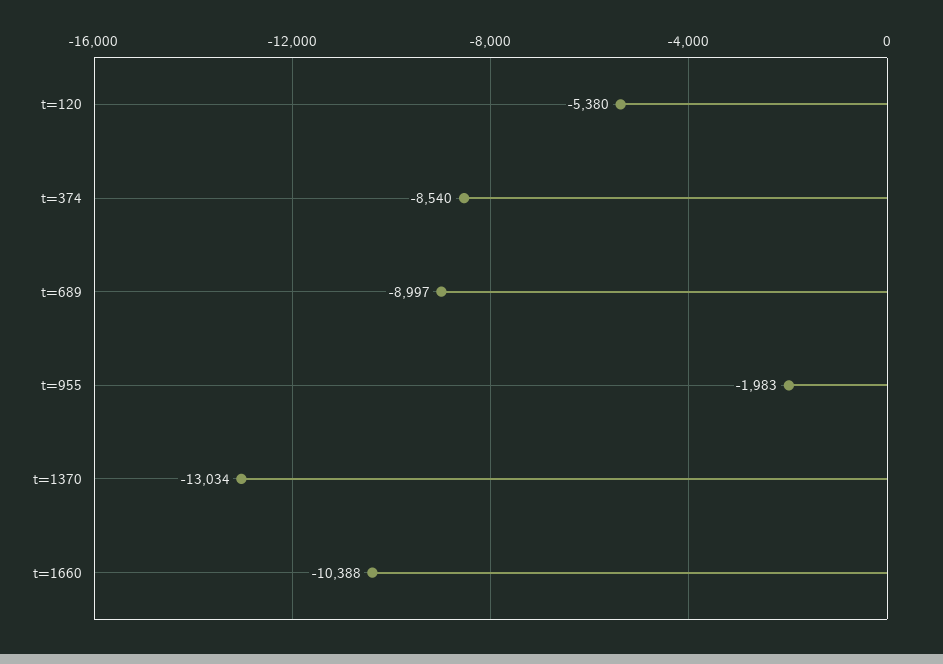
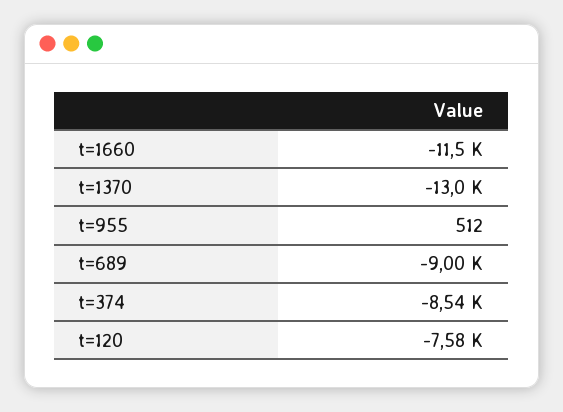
  {
-   "t=120": -5380,
+   "t=120": -7580,
    "t=374": -8540,
    "t=689": -8997,
-   "t=955": -1983,
+   "t=955": 512,
    "t=1370": -13034,
-   "t=1660": -10388
+   "t=1660": -11500
  }

